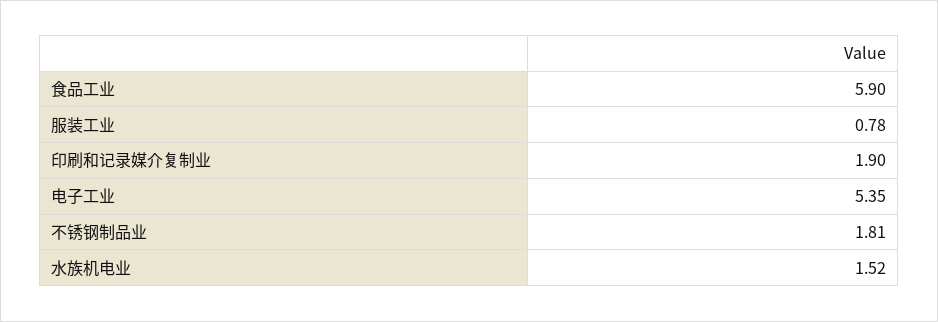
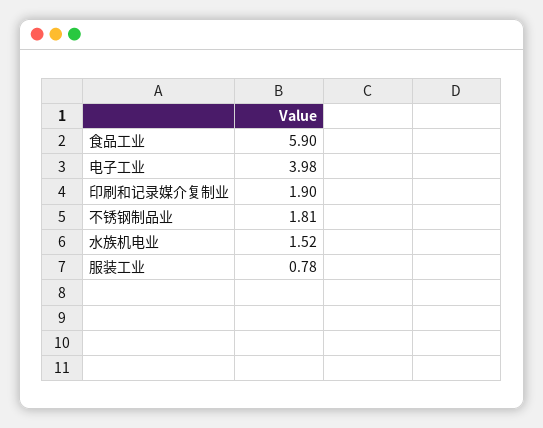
  {
    "食品工业": 5.9,
    "服装工业": 0.78,
    "印刷和记录媒介复制业": 1.9,
-   "电子工业": 5.35,
+   "电子工业": 3.98,
    "不锈钢制品业": 1.81,
    "水族机电业": 1.52
  }

